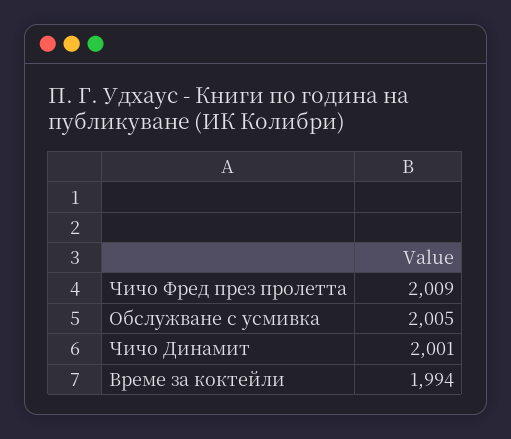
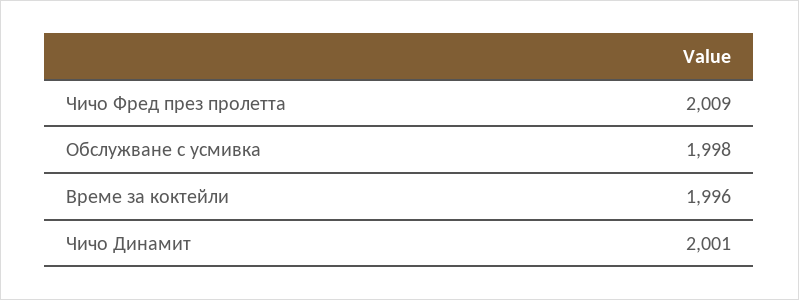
  {
    "Чичо Фред през пролетта": 2009,
-   "Обслужване с усмивка": 2005,
+   "Обслужване с усмивка": 1998,
    "Чичо Динамит": 2001,
-   "Време за коктейли": 1994
+   "Време за коктейли": 1996
  }

